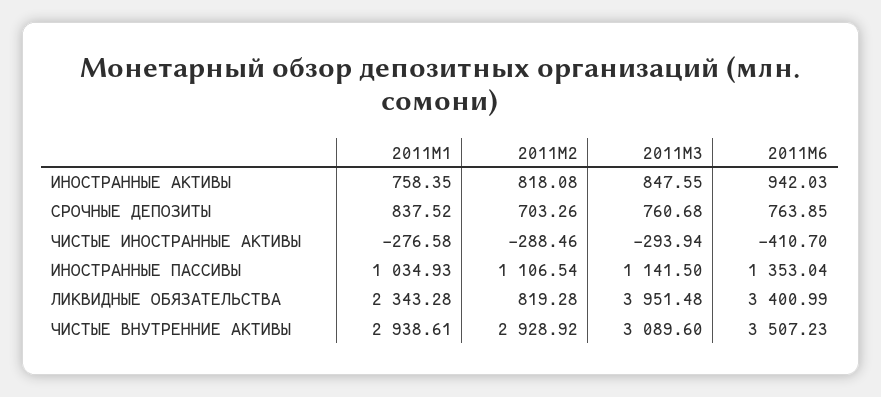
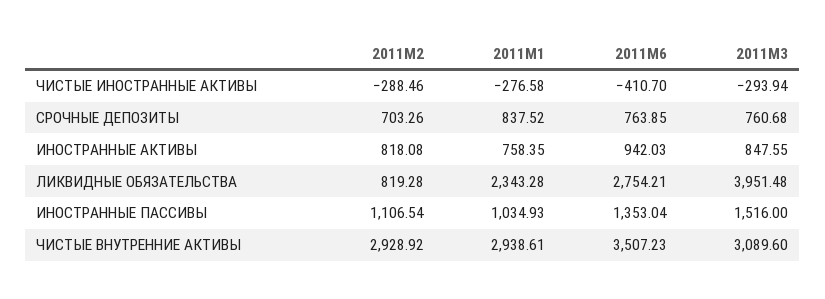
  {
    "2011M1": {
      "ИНОСТРАННЫЕ АКТИВЫ": 758.35,
      "СРОЧНЫЕ ДЕПОЗИТЫ": 837.52,
      "ЧИСТЫЕ ИНОСТРАННЫЕ АКТИВЫ": -276.58,
      "ИНОСТРАННЫЕ ПАССИВЫ": 1034.93,
      "ЛИКВИДНЫЕ ОБЯЗАТЕЛЬСТВА": 2343.28,
      "ЧИСТЫЕ ВНУТРЕННИЕ АКТИВЫ": 2938.61
    },
    "2011M2": {
      "ИНОСТРАННЫЕ АКТИВЫ": 818.08,
      "СРОЧНЫЕ ДЕПОЗИТЫ": 703.26,
      "ЧИСТЫЕ ИНОСТРАННЫЕ АКТИВЫ": -288.46,
      "ИНОСТРАННЫЕ ПАССИВЫ": 1106.54,
      "ЛИКВИДНЫЕ ОБЯЗАТЕЛЬСТВА": 819.28,
      "ЧИСТЫЕ ВНУТРЕННИЕ АКТИВЫ": 2928.92
    },
    "2011M3": {
      "ИНОСТРАННЫЕ АКТИВЫ": 847.55,
      "СРОЧНЫЕ ДЕПОЗИТЫ": 760.68,
      "ЧИСТЫЕ ИНОСТРАННЫЕ АКТИВЫ": -293.94,
-     "ИНОСТРАННЫЕ ПАССИВЫ": 1141.5,
+     "ИНОСТРАННЫЕ ПАССИВЫ": 1516,
      "ЛИКВИДНЫЕ ОБЯЗАТЕЛЬСТВА": 3951.48,
      "ЧИСТЫЕ ВНУТРЕННИЕ АКТИВЫ": 3089.6
    },
    "2011M6": {
      "ИНОСТРАННЫЕ АКТИВЫ": 942.03,
      "СРОЧНЫЕ ДЕПОЗИТЫ": 763.85,
      "ЧИСТЫЕ ИНОСТРАННЫЕ АКТИВЫ": -410.7,
      "ИНОСТРАННЫЕ ПАССИВЫ": 1353.04,
-     "ЛИКВИДНЫЕ ОБЯЗАТЕЛЬСТВА": 3400.99,
+     "ЛИКВИДНЫЕ ОБЯЗАТЕЛЬСТВА": 2754.21,
      "ЧИСТЫЕ ВНУТРЕННИЕ АКТИВЫ": 3507.23
    }
  }

